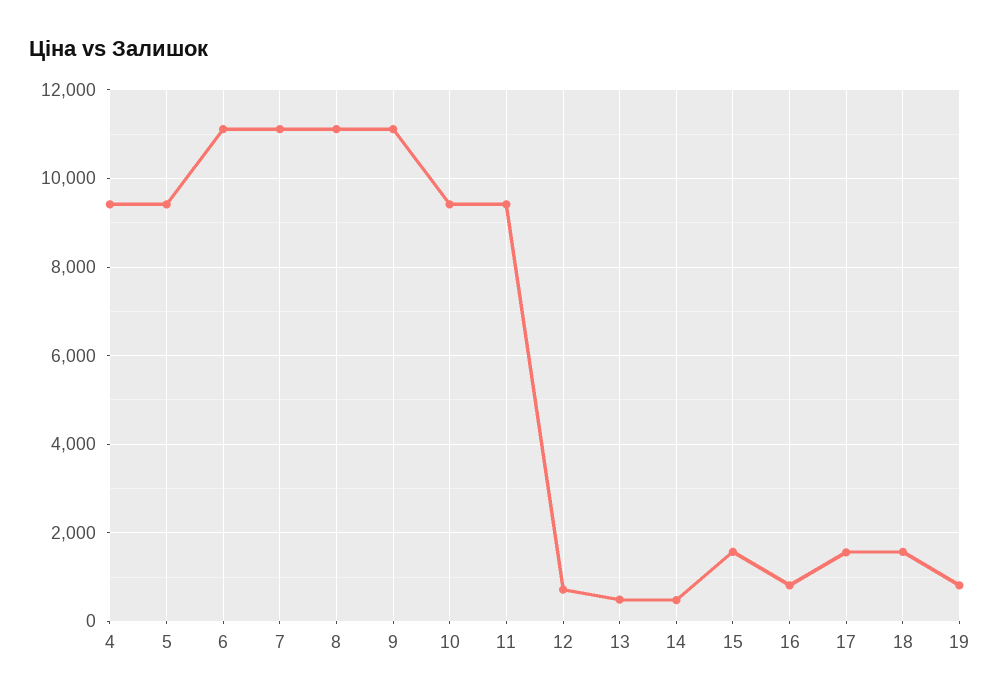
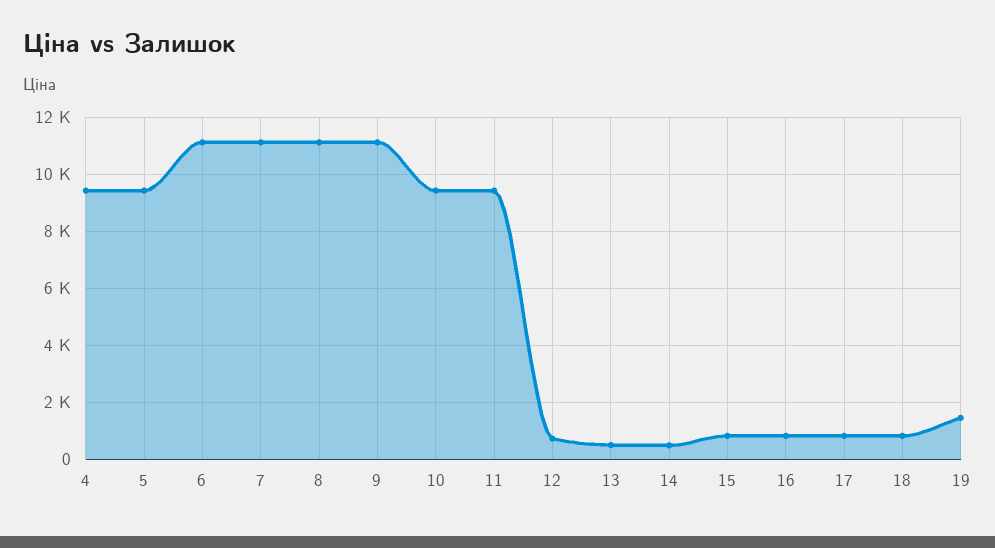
  {
    "4": 9400,
    "5": 9400,
    "6": 11200,
    "7": 11200,
    "8": 11200,
    "9": 11200,
    "10": 9400,
    "11": 9400,
    "12": 800,
    "13": 400,
    "14": 400,
-   "15": 1600,
+   "15": 750,
    "16": 800,
-   "17": 1600,
+   "17": 750,
-   "18": 1600,
+   "18": 750,
-   "19": 800
+   "19": 1500
  }

